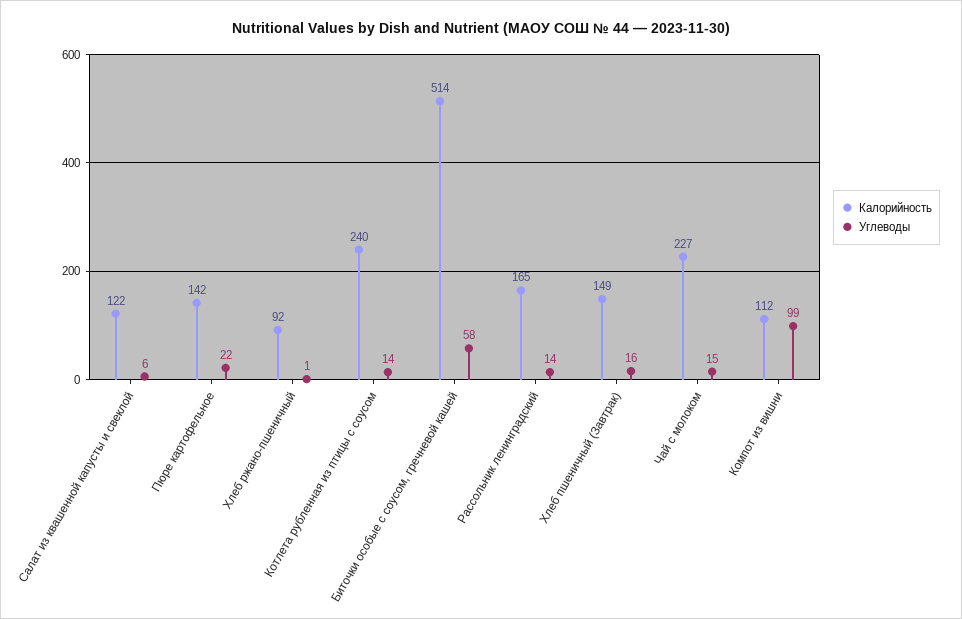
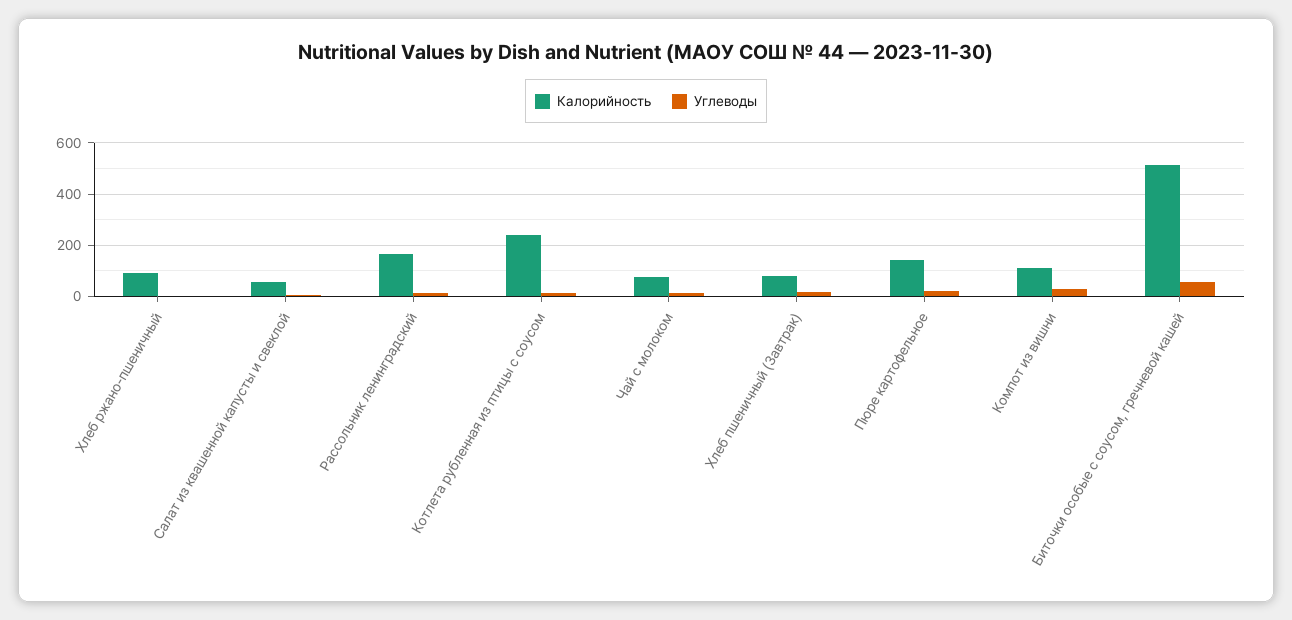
  {
    "Калорийность": {
-     "Салат из квашенной капусты и свеклой": 122,
+     "Салат из квашенной капусты и свеклой": 50,
      "Пюре картофельное": 142,
      "Хлеб ржано-пшеничный": 92,
      "Котлета рубленная из птицы с соусом": 240,
      "Биточки особые с соусом, гречневой кашей": 514,
      "Рассольник ленинградский": 165,
-     "Хлеб пшеничный (Завтрак)": 149,
+     "Хлеб пшеничный (Завтрак)": 75,
-     "Чай с молоком": 227,
+     "Чай с молоком": 75,
      "Компот из вишни": 112
    },
    "Углеводы": {
      "Салат из квашенной капусты и свеклой": 6,
      "Пюре картофельное": 22,
      "Хлеб ржано-пшеничный": 1,
      "Котлета рубленная из птицы с соусом": 14,
      "Биточки особые с соусом, гречневой кашей": 58,
      "Рассольник ленинградский": 14,
      "Хлеб пшеничный (Завтрак)": 16,
      "Чай с молоком": 15,
-     "Компот из вишни": 99
+     "Компот из вишни": 25
    }
  }

